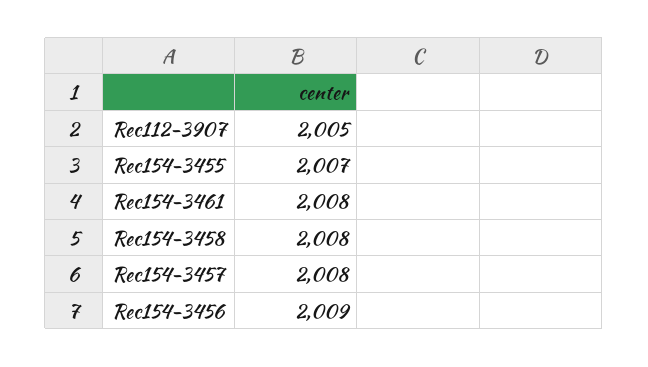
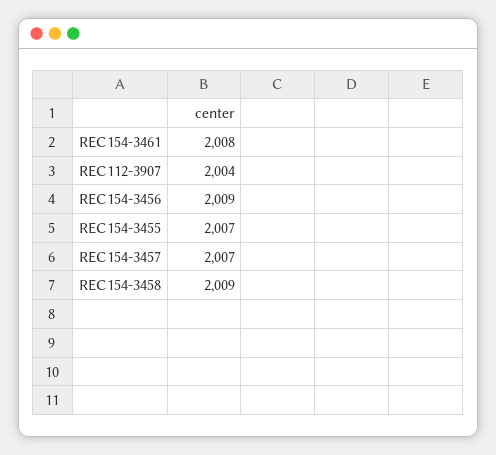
  {
-   "Rec112-3907": 2005,
+   "Rec112-3907": 2004,
    "Rec154-3455": 2007,
    "Rec154-3461": 2008,
-   "Rec154-3458": 2008,
+   "Rec154-3458": 2009,
-   "Rec154-3457": 2008,
+   "Rec154-3457": 2007,
    "Rec154-3456": 2009
  }

